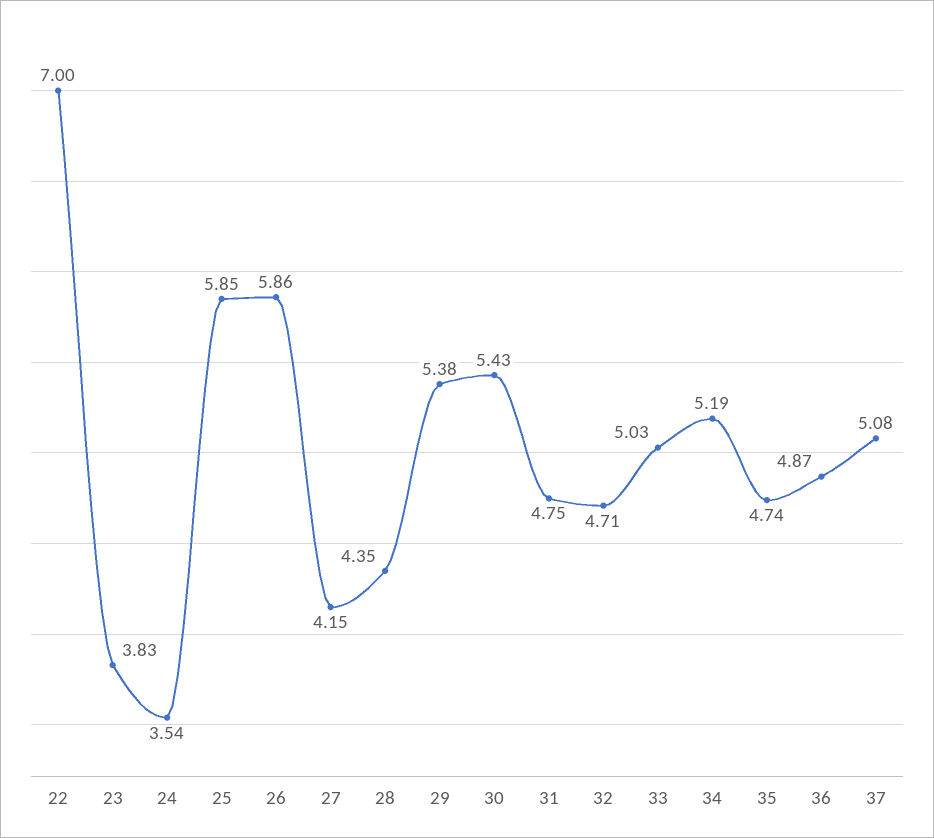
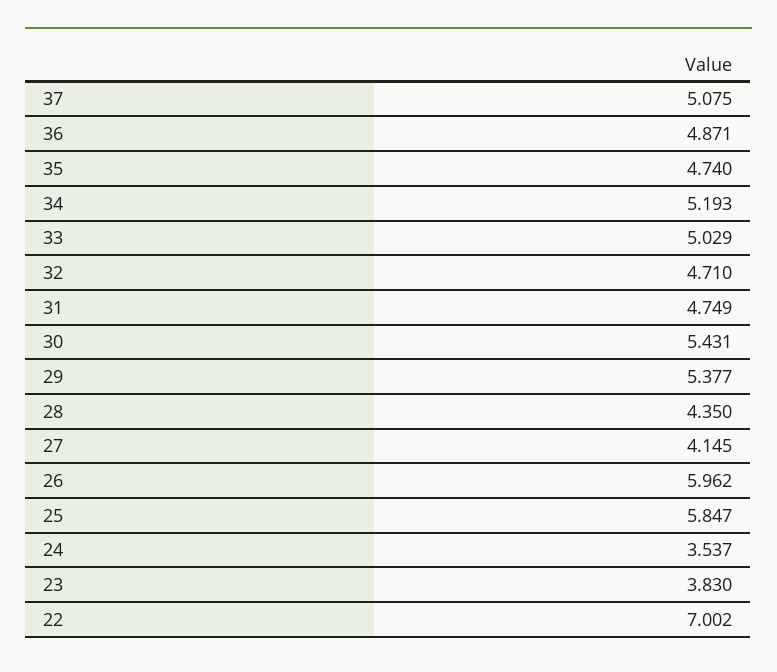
  {
    "22": 7.002,
    "23": 3.83,
    "24": 3.537,
    "25": 5.847,
-   "26": 5.86,
+   "26": 5.962,
    "27": 4.145,
    "28": 4.35,
    "29": 5.377,
    "30": 5.431,
    "31": 4.749,
    "32": 4.71,
    "33": 5.029,
    "34": 5.193,
    "35": 4.74,
    "36": 4.871,
    "37": 5.075
  }

